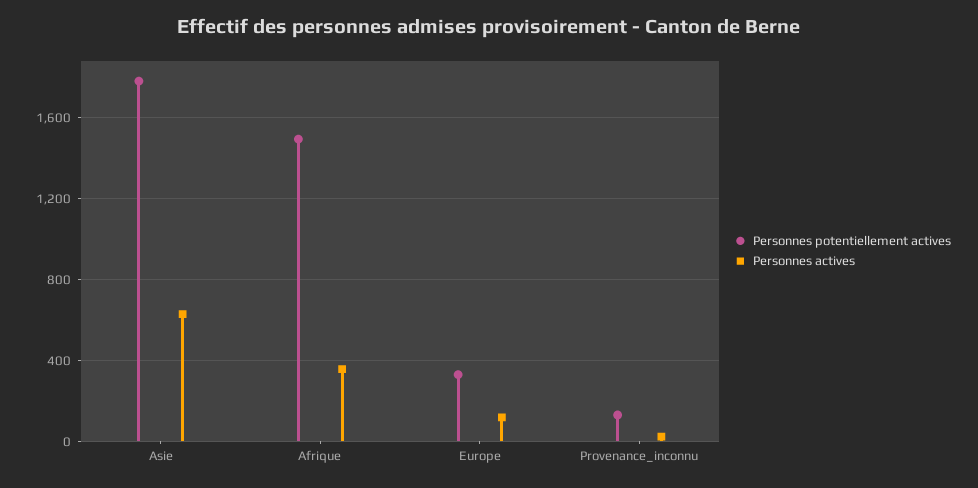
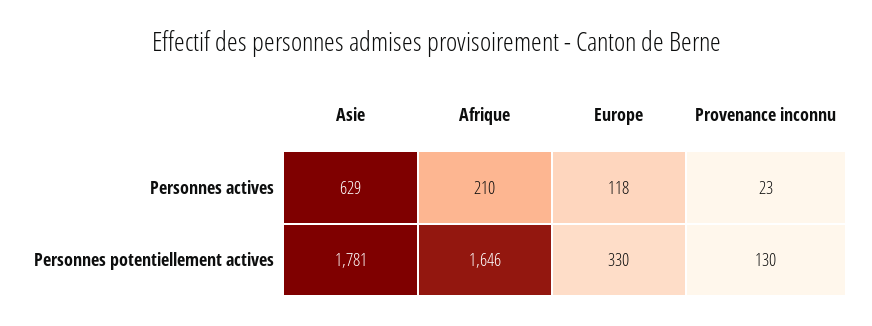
  {
    "Personnes potentiellement actives": {
      "Asie": 1781,
-     "Afrique": 1500,
+     "Afrique": 1646,
      "Europe": 330,
      "Provenance_inconnu": 130
    },
    "Personnes actives": {
      "Asie": 629,
-     "Afrique": 350,
+     "Afrique": 210,
      "Europe": 118,
      "Provenance_inconnu": 23
    }
  }

